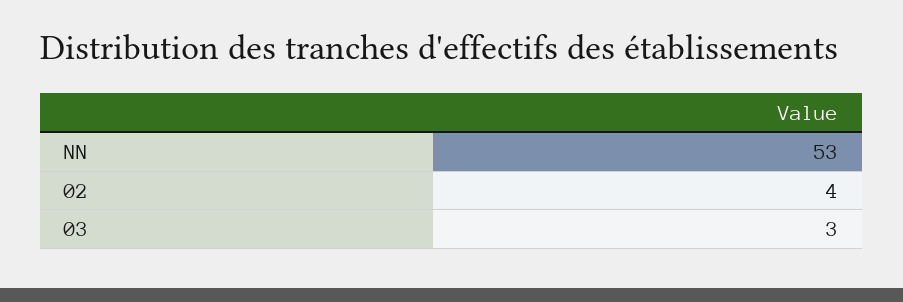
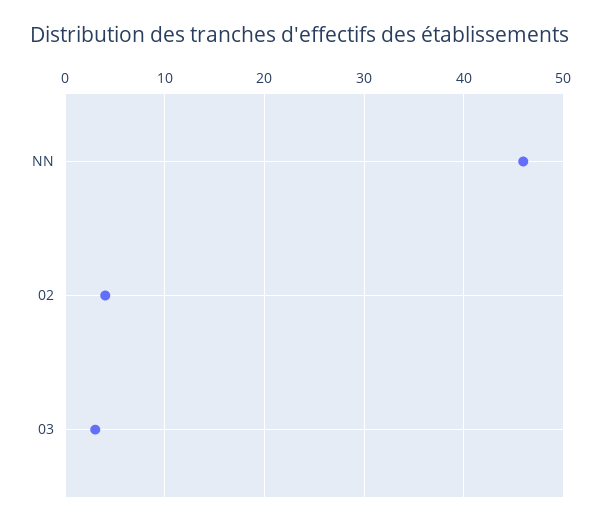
  {
-   "NN": 53,
+   "NN": 46,
    "02": 4,
    "03": 3
  }

